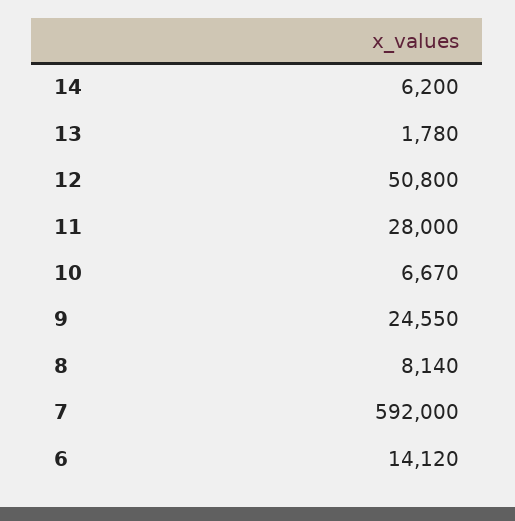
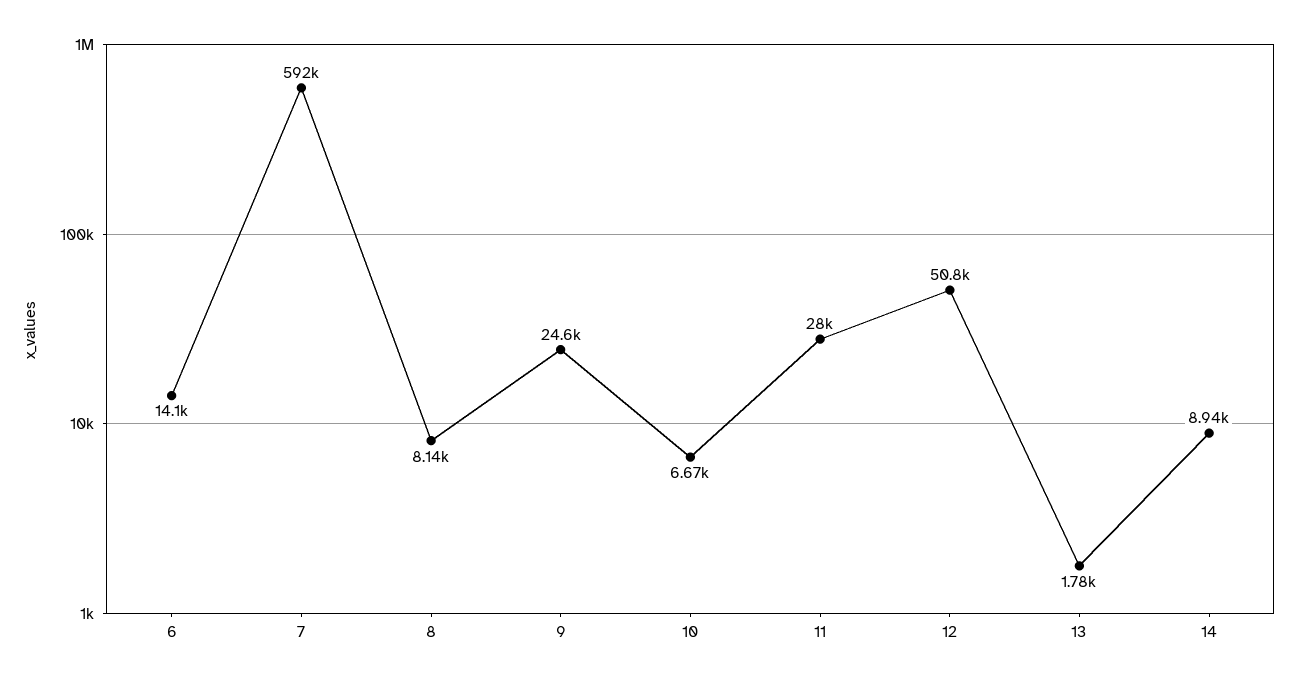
  {
-   "14": 6200,
+   "14": 8940,
    "13": 1780,
    "12": 50800,
    "11": 28000,
    "10": 6670,
    "9": 24550,
    "8": 8140,
    "7": 592000,
    "6": 14120
  }

